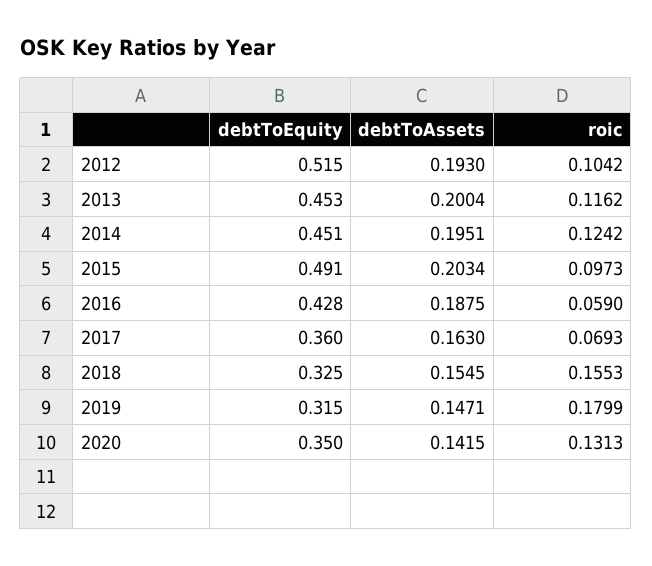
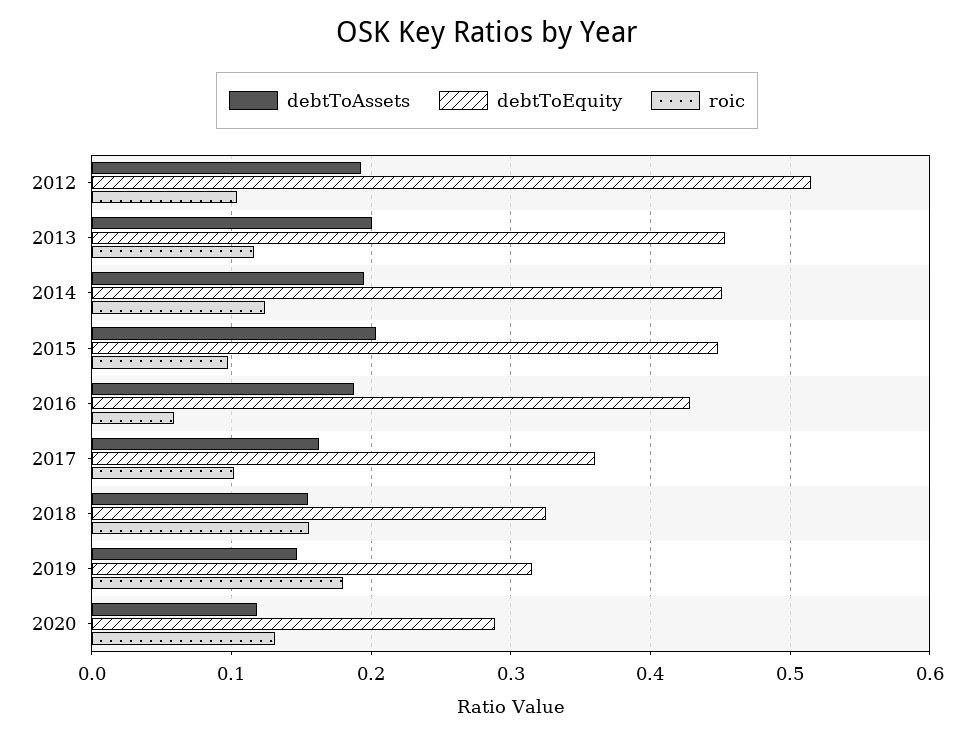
  {
    "debtToEquity": {
      "2012": 0.515,
      "2013": 0.453,
      "2014": 0.451,
-     "2015": 0.491,
+     "2015": 0.45,
      "2016": 0.428,
      "2017": 0.36,
      "2018": 0.325,
      "2019": 0.315,
-     "2020": 0.35
+     "2020": 0.29
    },
    "debtToAssets": {
      "2012": 0.193,
      "2013": 0.2004,
      "2014": 0.1951,
      "2015": 0.2034,
      "2016": 0.1875,
      "2017": 0.163,
      "2018": 0.1545,
      "2019": 0.1471,
-     "2020": 0.1415
+     "2020": 0.12
    },
    "roic": {
      "2012": 0.1042,
      "2013": 0.1162,
      "2014": 0.1242,
      "2015": 0.0973,
      "2016": 0.059,
-     "2017": 0.0693,
+     "2017": 0.1,
      "2018": 0.1553,
      "2019": 0.1799,
      "2020": 0.1313
    }
  }

